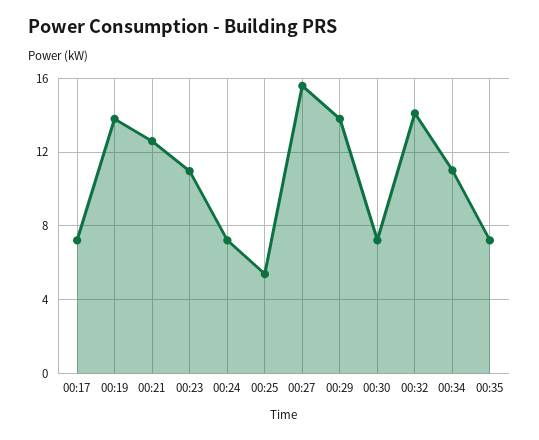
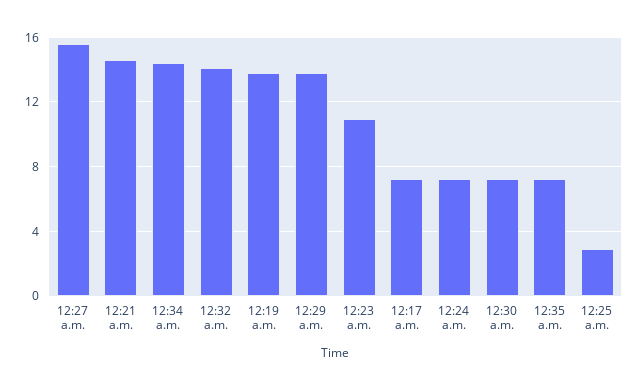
  {
    "00:17": 7,
    "00:19": 14,
-   "00:21": 12.5,
+   "00:21": 14.5,
    "00:23": 11,
    "00:24": 7,
-   "00:25": 5.5,
+   "00:25": 3,
    "00:27": 15.5,
    "00:29": 14,
    "00:30": 7,
    "00:32": 14,
-   "00:34": 11,
+   "00:34": 14.5,
    "00:35": 7
  }

